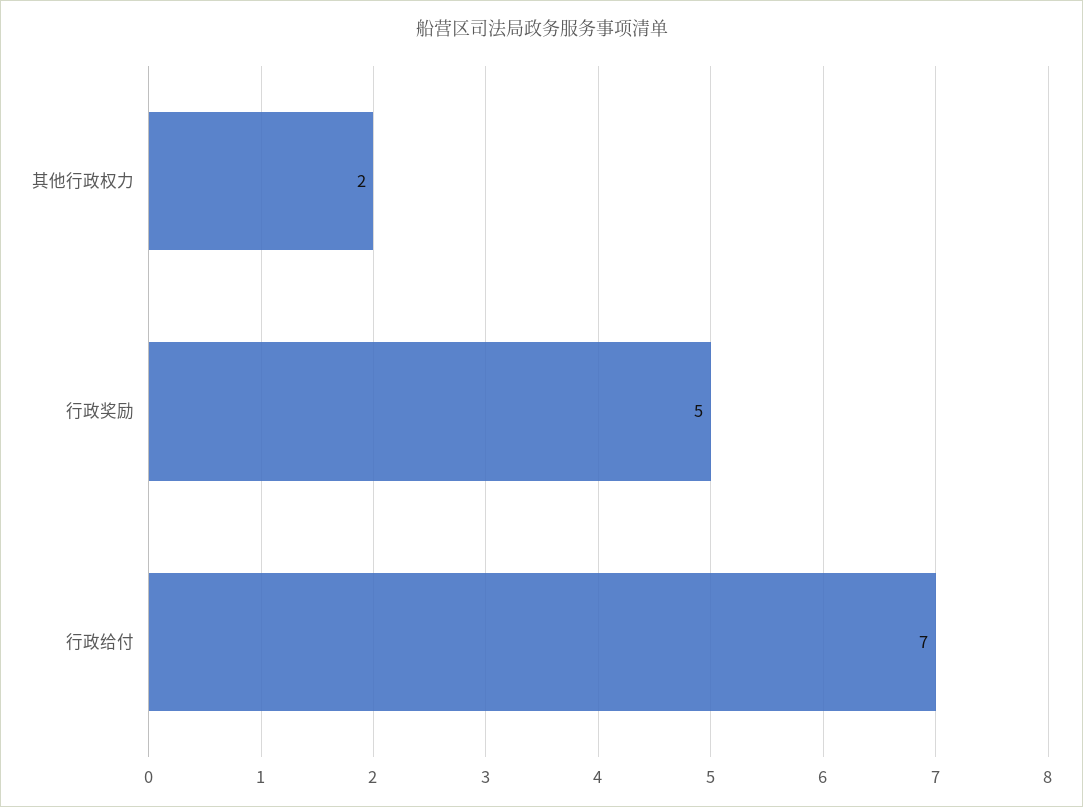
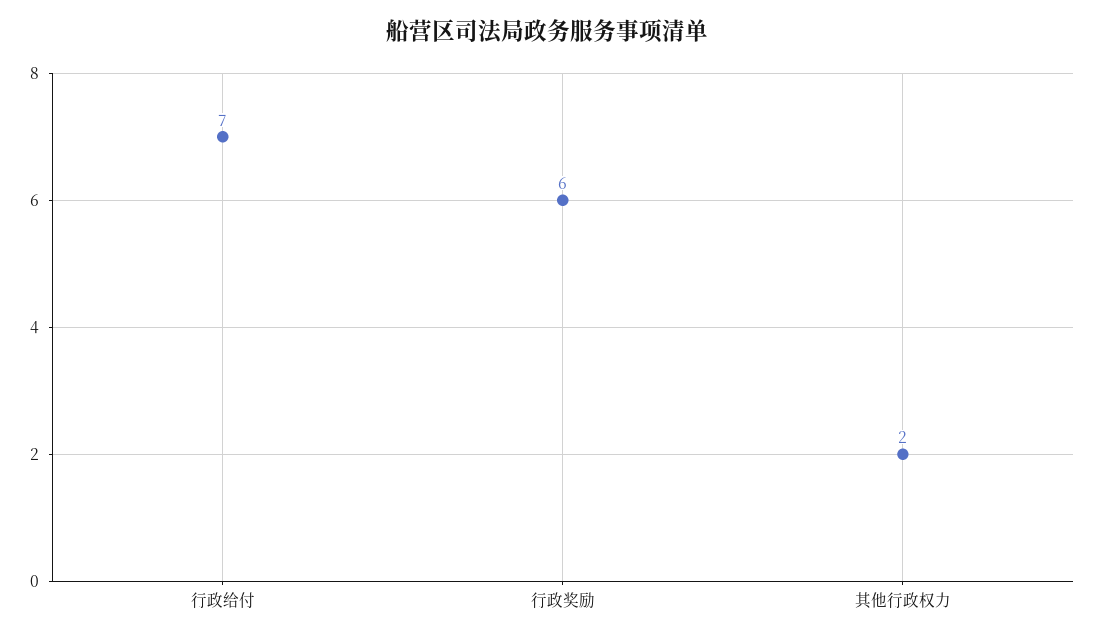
  {
    "其他行政权力": 2,
-   "行政奖励": 5,
+   "行政奖励": 6,
    "行政给付": 7
  }

